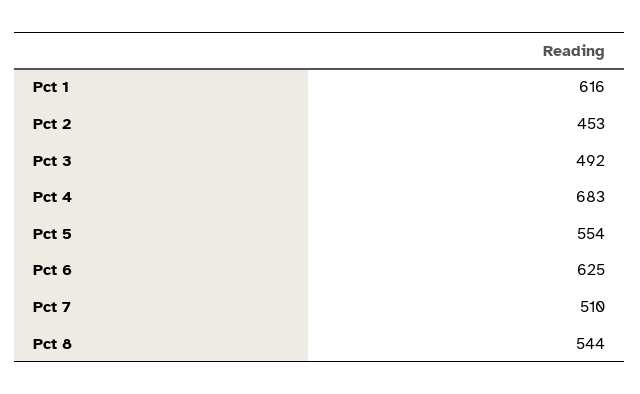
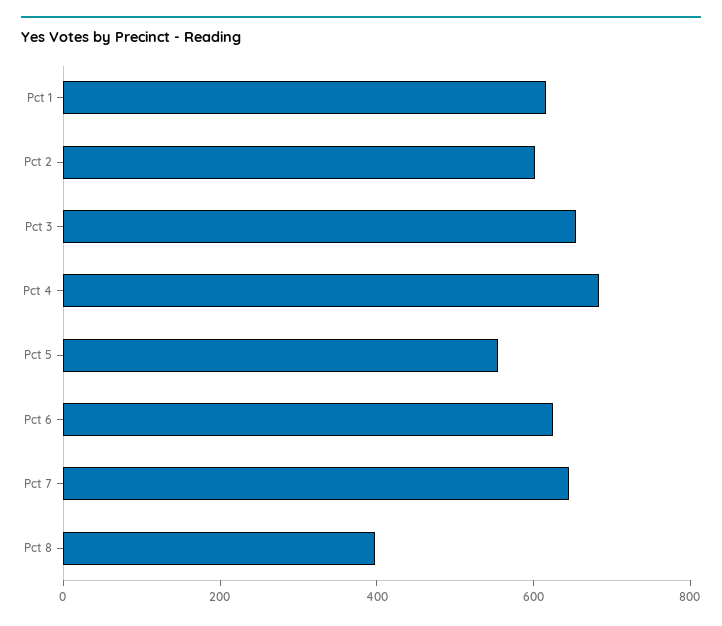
  {
    "Pct 1": 616,
-   "Pct 2": 453,
+   "Pct 2": 600,
-   "Pct 3": 492,
+   "Pct 3": 650,
    "Pct 4": 683,
    "Pct 5": 554,
    "Pct 6": 625,
-   "Pct 7": 510,
+   "Pct 7": 650,
-   "Pct 8": 544
+   "Pct 8": 400
  }

